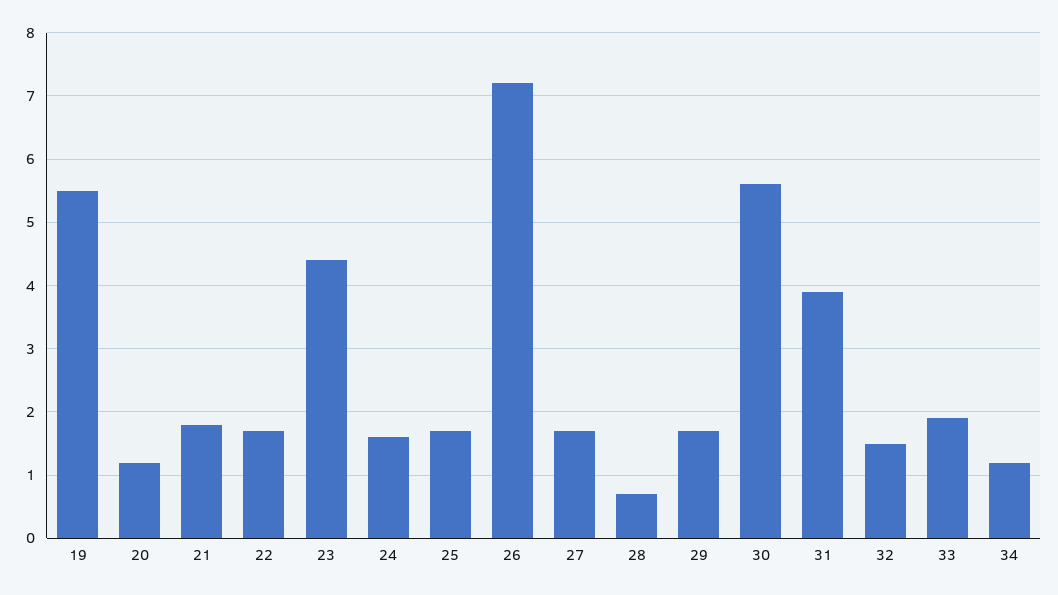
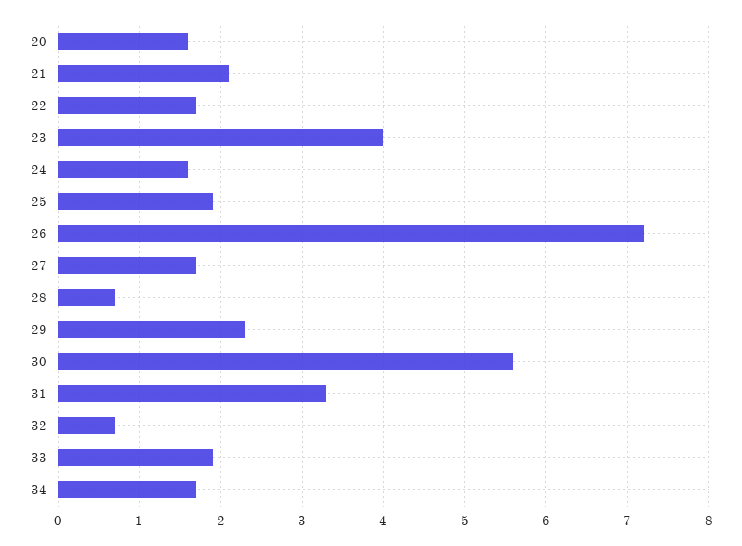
  {
-   "19": 5.5,
-   "20": 1.2,
+   "20": 1.6,
-   "21": 1.8,
+   "21": 2.1,
    "22": 1.7,
-   "23": 4.4,
+   "23": 4,
    "24": 1.6,
-   "25": 1.7,
+   "25": 1.9,
    "26": 7.2,
    "27": 1.7,
    "28": 0.7,
-   "29": 1.7,
+   "29": 2.3,
    "30": 5.6,
-   "31": 3.9,
+   "31": 3.3,
-   "32": 1.5,
+   "32": 0.7,
    "33": 1.9,
-   "34": 1.2
+   "34": 1.7
  }

